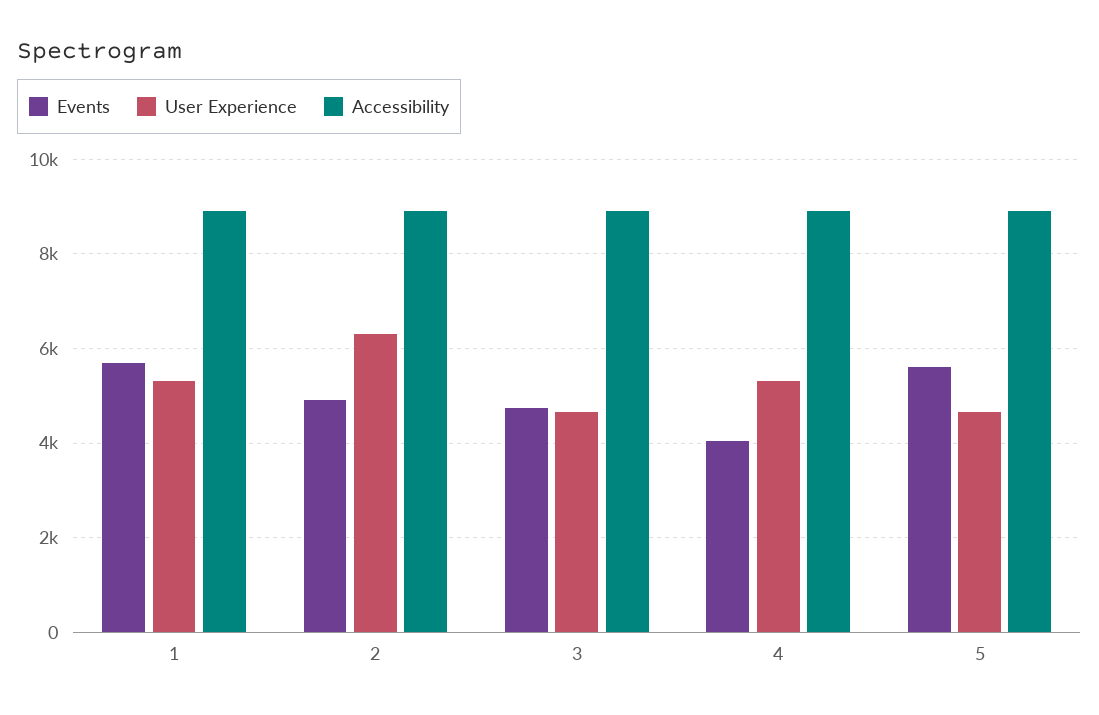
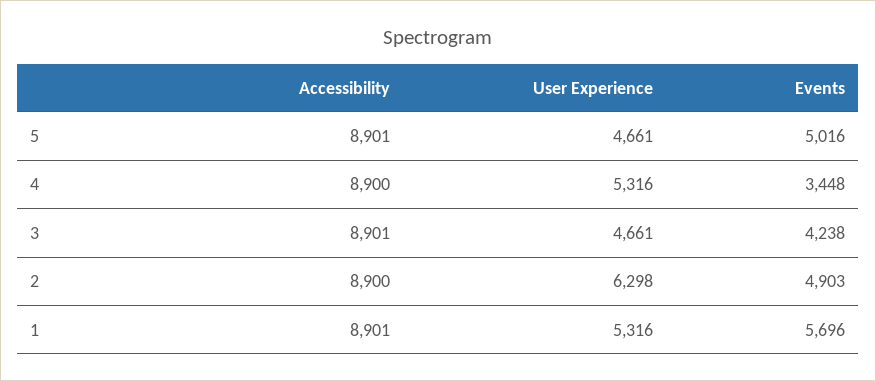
  {
    "Events": {
      "1": 5696,
      "2": 4903,
-     "3": 4800,
+     "3": 4238,
-     "4": 4000,
+     "4": 3448,
-     "5": 5600
+     "5": 5016
    },
    "User Experience": {
      "1": 5316,
      "2": 6298,
      "3": 4661,
      "4": 5316,
      "5": 4661
    },
    "Accessibility": {
      "1": 8901,
      "2": 8900,
      "3": 8901,
      "4": 8900,
      "5": 8901
    }
  }

